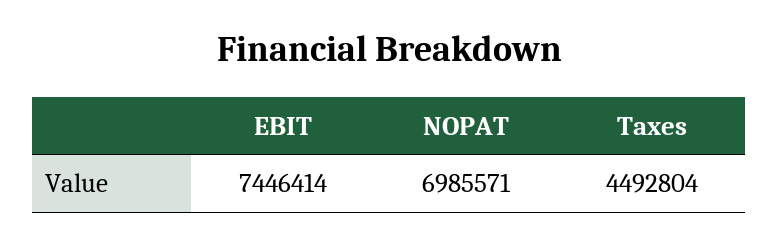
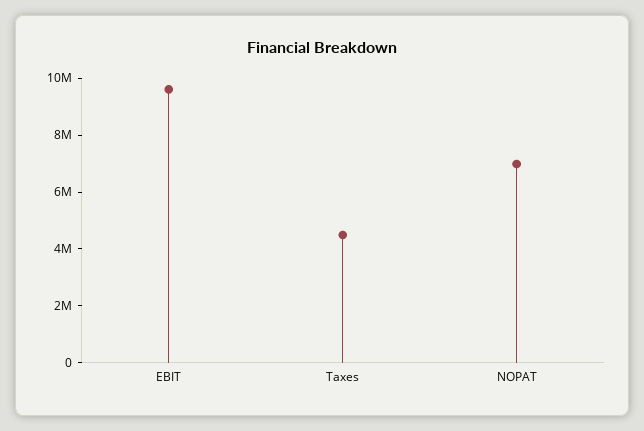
  {
-   "EBIT": 7446414,
+   "EBIT": 9500000,
    "NOPAT": 6985571,
    "Taxes": 4492804
  }

